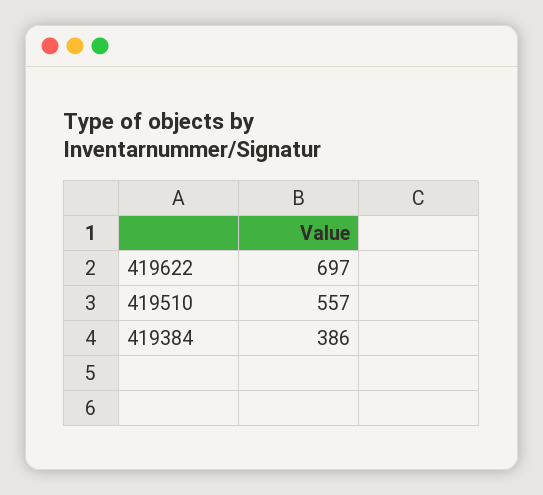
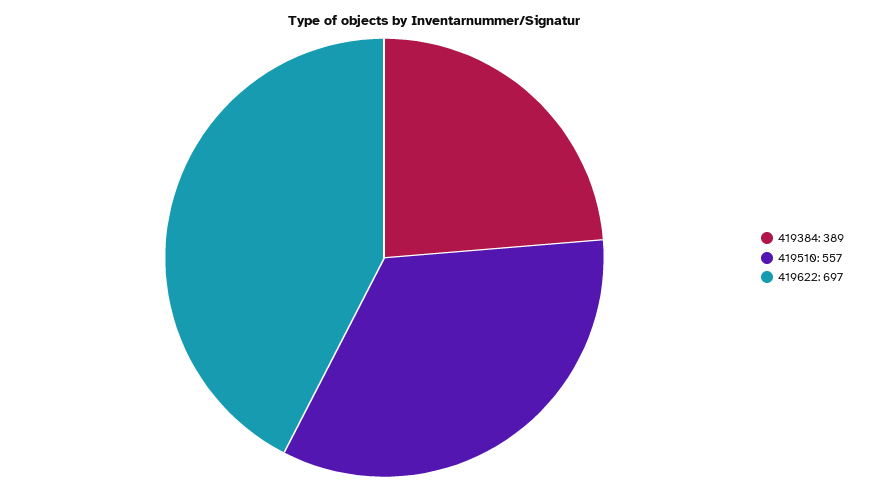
  {
    "419622": 697,
    "419510": 557,
-   "419384": 386
+   "419384": 389
  }

